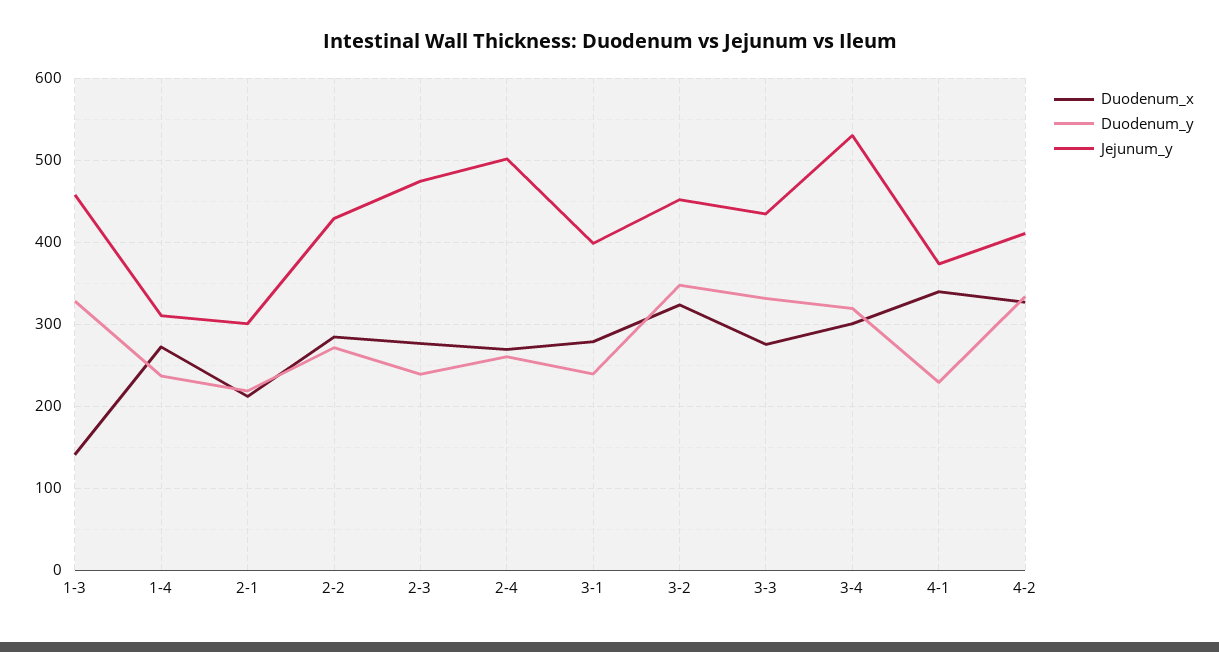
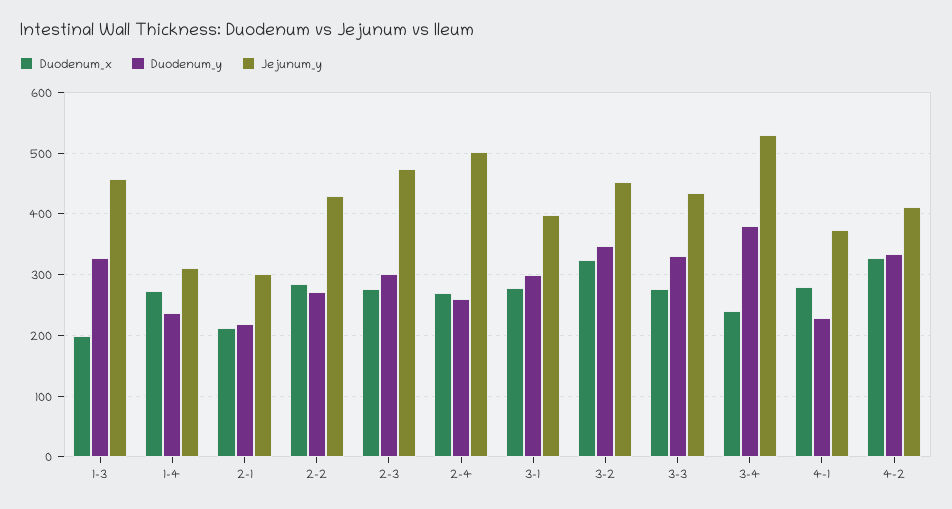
  {
    "Duodenum_x": {
-     "1-3": 140,
+     "1-3": 200,
      "1-4": 270,
      "2-1": 210,
      "2-2": 280,
      "2-3": 280,
      "2-4": 270,
      "3-1": 280,
      "3-2": 320,
      "3-3": 280,
-     "3-4": 300,
+     "3-4": 240,
-     "4-1": 340,
+     "4-1": 280,
      "4-2": 330
    },
    "Duodenum_y": {
      "1-3": 330,
      "1-4": 240,
      "2-1": 220,
      "2-2": 270,
-     "2-3": 240,
+     "2-3": 300,
      "2-4": 260,
-     "3-1": 240,
+     "3-1": 300,
      "3-2": 350,
      "3-3": 330,
-     "3-4": 320,
+     "3-4": 380,
      "4-1": 230,
      "4-2": 330
    },
    "Jejunum_y": {
      "1-3": 460,
      "1-4": 310,
      "2-1": 300,
      "2-2": 430,
      "2-3": 470,
      "2-4": 500,
      "3-1": 400,
      "3-2": 450,
      "3-3": 430,
      "3-4": 530,
      "4-1": 370,
      "4-2": 410
    }
  }

